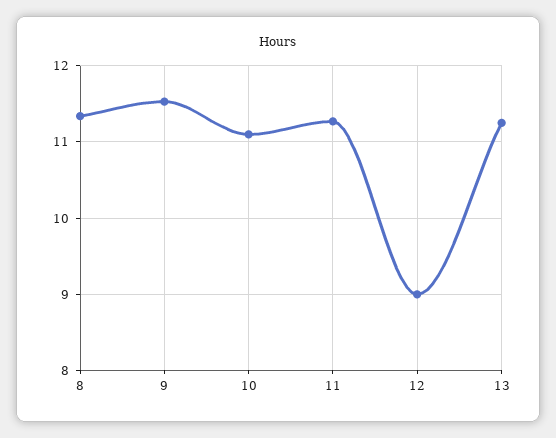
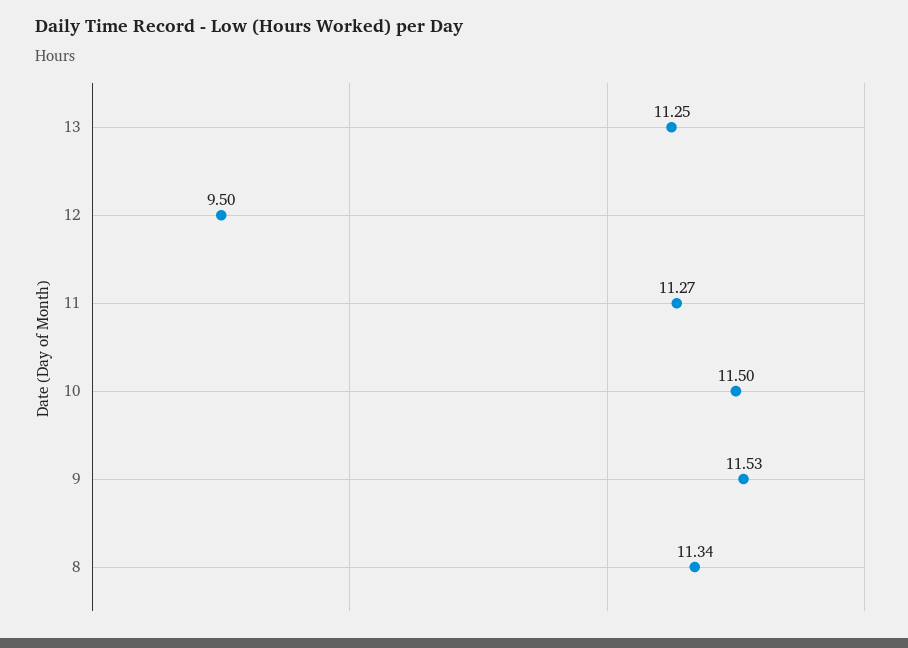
  {
    "8": 11.34,
    "9": 11.53,
-   "10": 11.1,
+   "10": 11.5,
    "11": 11.27,
-   "12": 9,
+   "12": 9.5,
    "13": 11.25
  }

